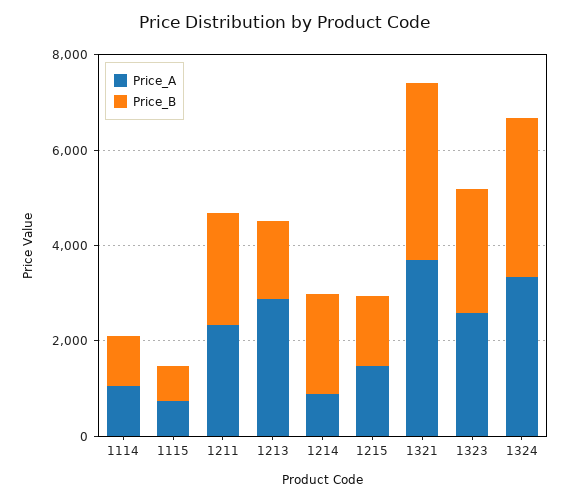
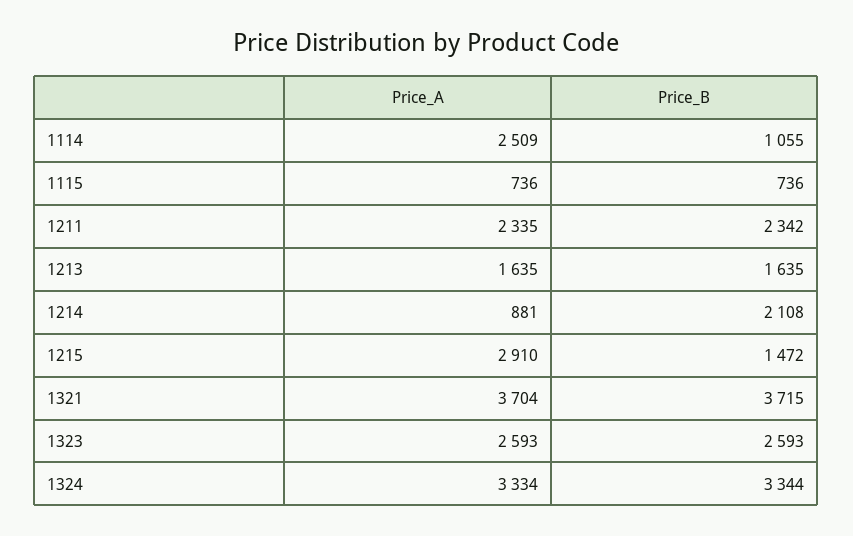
  {
    "Price_A": {
-     "1114": 1000,
+     "1114": 2509,
      "1115": 736,
      "1211": 2335,
-     "1213": 3000,
+     "1213": 1635,
      "1214": 881,
-     "1215": 1500,
+     "1215": 2910,
      "1321": 3704,
      "1323": 2593,
      "1324": 3334
    },
    "Price_B": {
      "1114": 1055,
      "1115": 736,
      "1211": 2342,
      "1213": 1635,
      "1214": 2108,
      "1215": 1472,
      "1321": 3715,
      "1323": 2593,
      "1324": 3344
    }
  }

